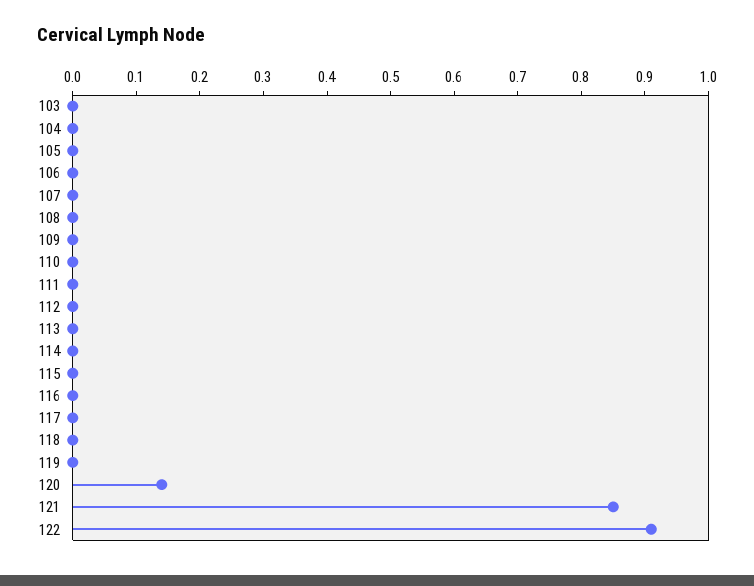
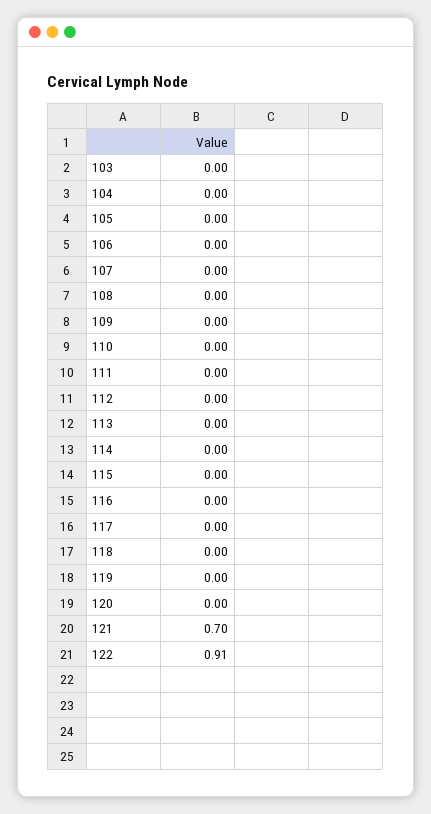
  {
    "103": 0,
    "104": 0,
    "105": 0,
    "106": 0,
    "107": 0,
    "108": 0,
    "109": 0,
    "110": 0,
    "111": 0,
    "112": 0,
    "113": 0,
    "114": 0,
    "115": 0,
    "116": 0,
    "117": 0,
    "118": 0,
    "119": 0,
-   "120": 0.15,
+   "120": 0,
-   "121": 0.85,
+   "121": 0.7,
    "122": 0.91
  }

